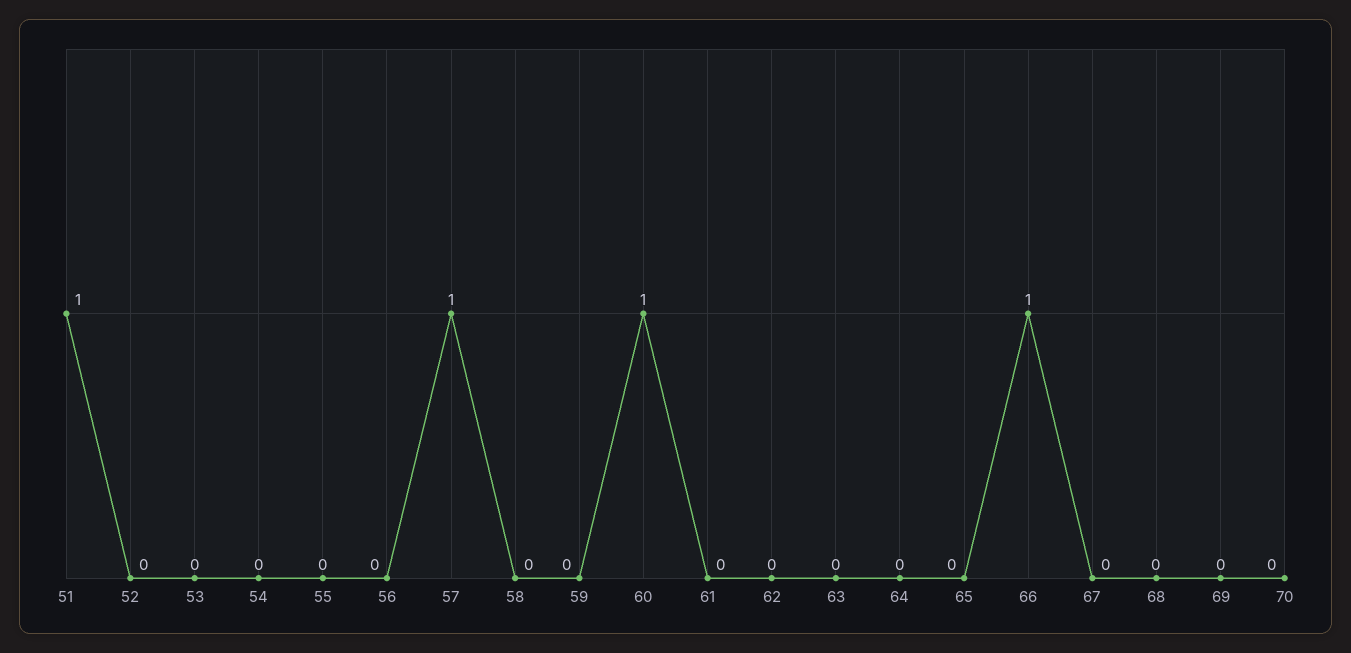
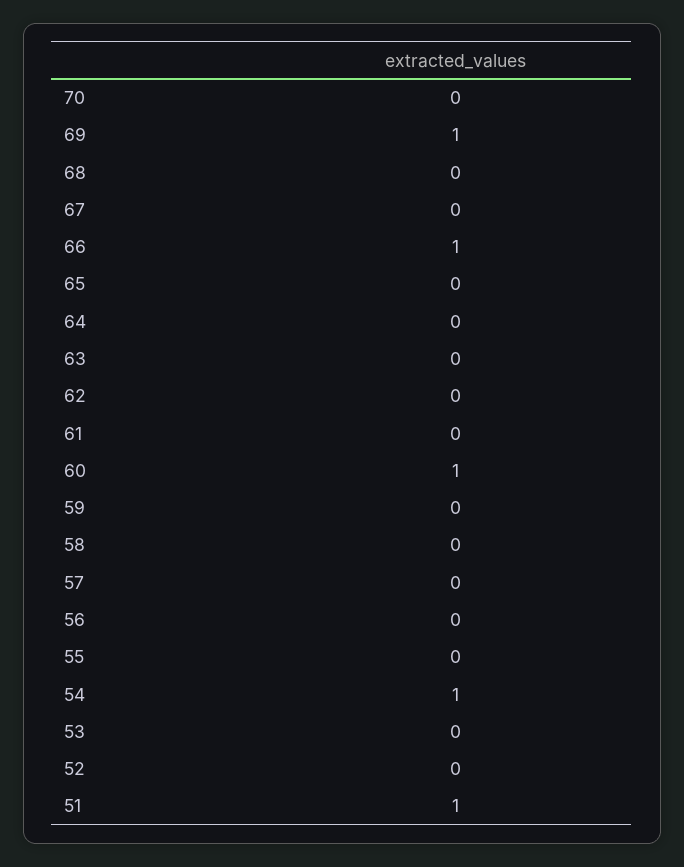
  {
    "51": 1,
    "52": 0,
    "53": 0,
-   "54": 0,
+   "54": 1,
    "55": 0,
    "56": 0,
-   "57": 1,
+   "57": 0,
    "58": 0,
    "59": 0,
    "60": 1,
    "61": 0,
    "62": 0,
    "63": 0,
    "64": 0,
    "65": 0,
    "66": 1,
    "67": 0,
    "68": 0,
-   "69": 0,
+   "69": 1,
    "70": 0
  }

